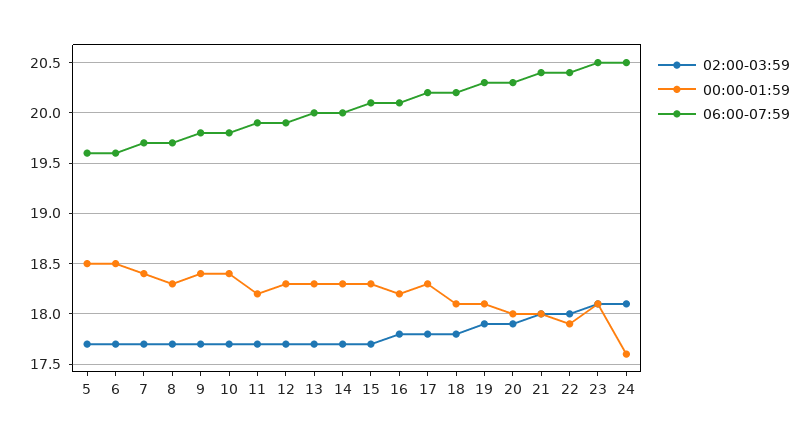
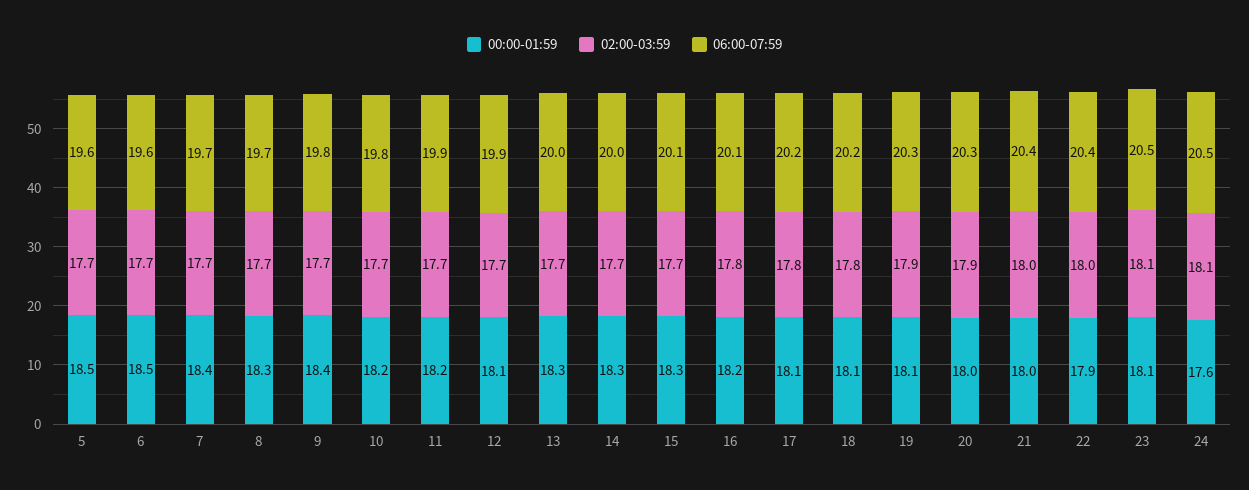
  {
    "02:00-03:59": {
      "5": 17.7,
      "6": 17.7,
      "7": 17.7,
      "8": 17.7,
      "9": 17.7,
      "10": 17.7,
      "11": 17.7,
      "12": 17.7,
      "13": 17.7,
      "14": 17.7,
      "15": 17.7,
      "16": 17.8,
      "17": 17.8,
      "18": 17.8,
      "19": 17.9,
      "20": 17.9,
      "21": 18,
      "22": 18,
      "23": 18.1,
      "24": 18.1
    },
    "00:00-01:59": {
      "5": 18.5,
      "6": 18.5,
      "7": 18.4,
      "8": 18.3,
      "9": 18.4,
-     "10": 18.4,
+     "10": 18.2,
      "11": 18.2,
-     "12": 18.3,
+     "12": 18.1,
      "13": 18.3,
      "14": 18.3,
      "15": 18.3,
      "16": 18.2,
-     "17": 18.3,
+     "17": 18.1,
      "18": 18.1,
      "19": 18.1,
      "20": 18,
      "21": 18,
      "22": 17.9,
      "23": 18.1,
      "24": 17.6
    },
    "06:00-07:59": {
      "5": 19.6,
      "6": 19.6,
      "7": 19.7,
      "8": 19.7,
      "9": 19.8,
      "10": 19.8,
      "11": 19.9,
      "12": 19.9,
      "13": 20,
      "14": 20,
      "15": 20.1,
      "16": 20.1,
      "17": 20.2,
      "18": 20.2,
      "19": 20.3,
      "20": 20.3,
      "21": 20.4,
      "22": 20.4,
      "23": 20.5,
      "24": 20.5
    }
  }

